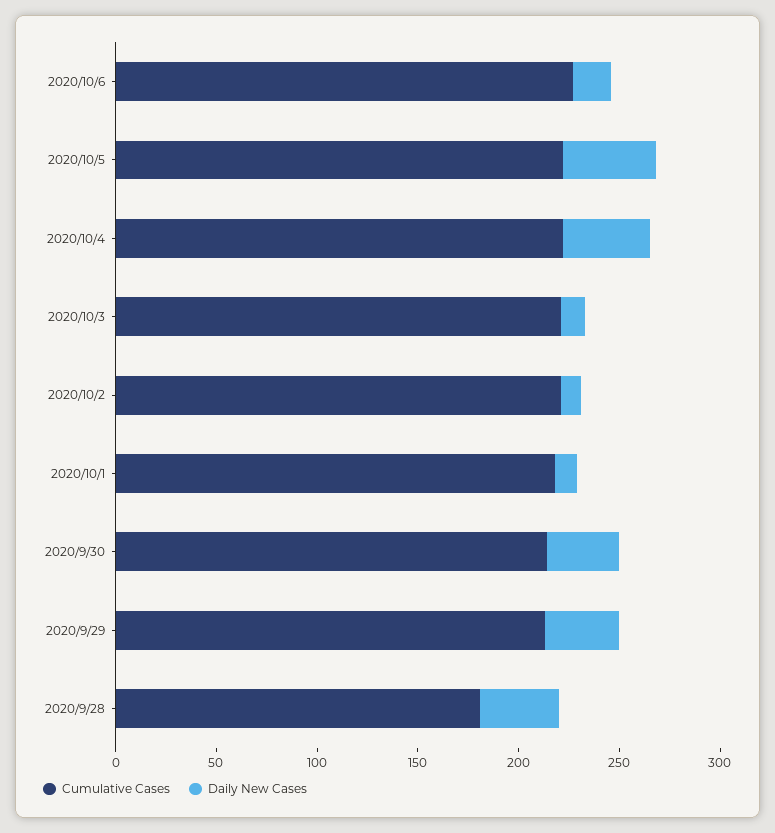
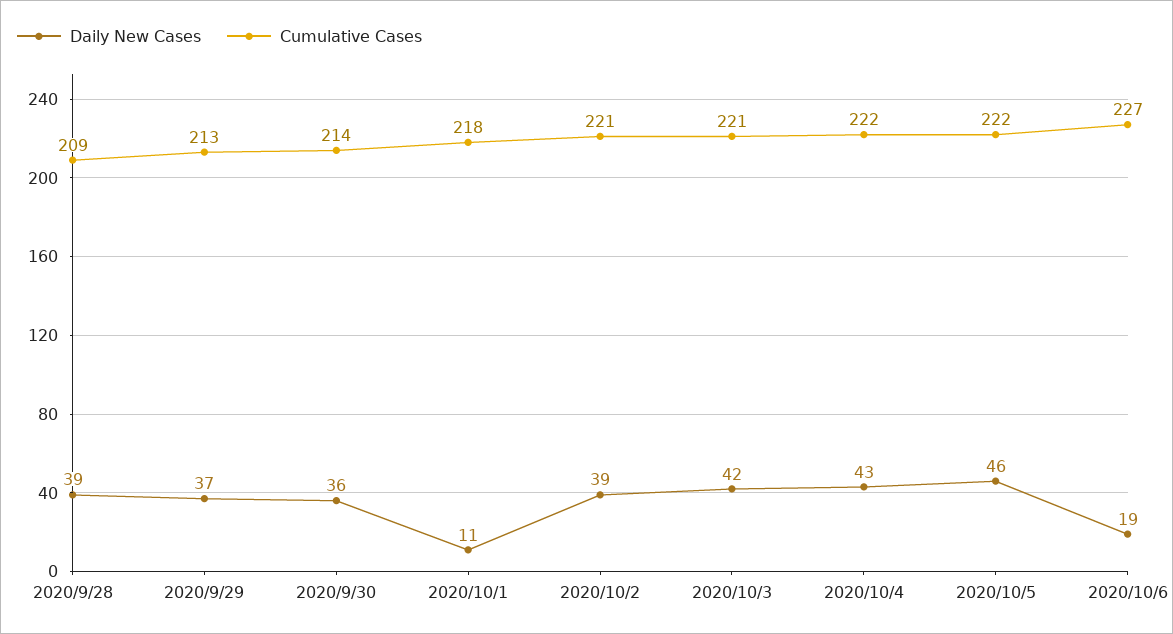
  {
    "Cumulative Cases": {
      "2020/10/6": 227,
      "2020/10/5": 222,
      "2020/10/4": 222,
      "2020/10/3": 221,
      "2020/10/2": 221,
      "2020/10/1": 218,
      "2020/9/30": 214,
      "2020/9/29": 213,
-     "2020/9/28": 180
+     "2020/9/28": 209
    },
    "Daily New Cases": {
      "2020/10/6": 19,
      "2020/10/5": 46,
      "2020/10/4": 43,
-     "2020/10/3": 10,
+     "2020/10/3": 42,
-     "2020/10/2": 10,
+     "2020/10/2": 39,
      "2020/10/1": 11,
      "2020/9/30": 36,
      "2020/9/29": 37,
      "2020/9/28": 39
    }
  }

